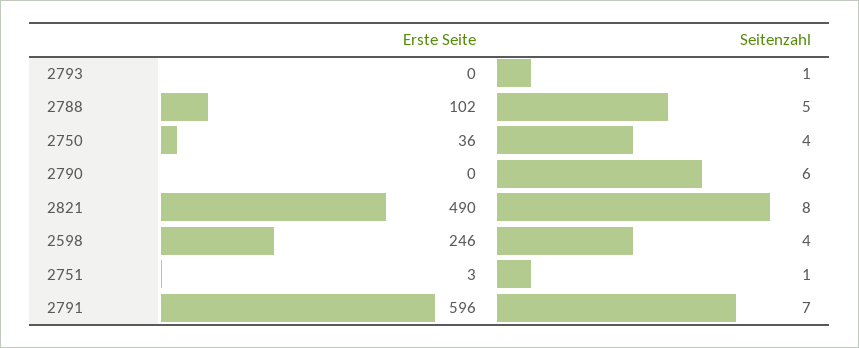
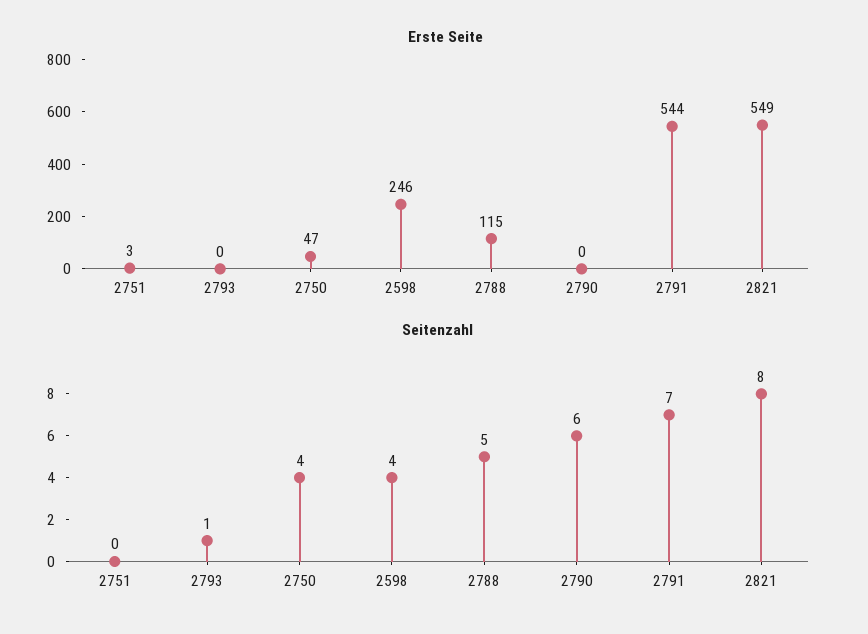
  {
    "Erste Seite": {
      "2793": 0,
-     "2788": 102,
+     "2788": 115,
-     "2750": 36,
+     "2750": 47,
      "2790": 0,
-     "2821": 490,
+     "2821": 549,
      "2598": 246,
      "2751": 3,
-     "2791": 596
+     "2791": 544
    },
    "Seitenzahl": {
      "2793": 1,
      "2788": 5,
      "2750": 4,
      "2790": 6,
      "2821": 8,
      "2598": 4,
-     "2751": 1,
+     "2751": 0,
      "2791": 7
    }
  }

